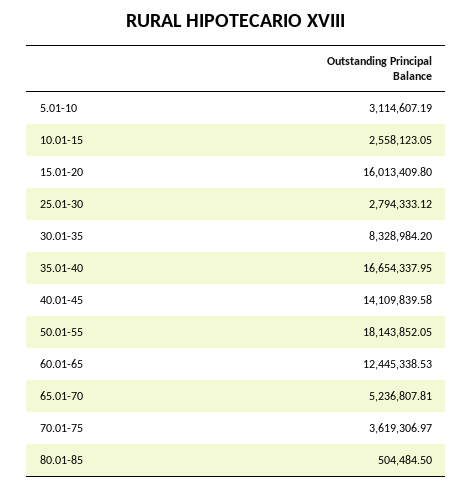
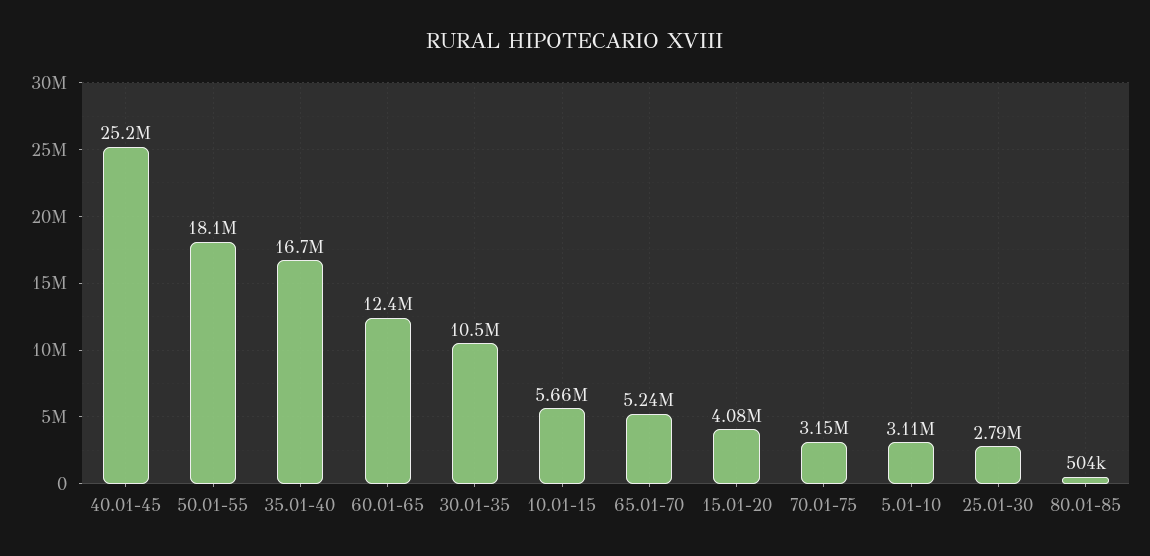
  {
    "5.01-10": 3114607.19,
-   "10.01-15": 2558123.05,
+   "10.01-15": 5660000,
-   "15.01-20": 16013409.8,
+   "15.01-20": 4080000,
    "25.01-30": 2794333.12,
-   "30.01-35": 8328984.2,
+   "30.01-35": 10500000,
    "35.01-40": 16654337.95,
-   "40.01-45": 14109839.58,
+   "40.01-45": 25200000,
    "50.01-55": 18143852.05,
    "60.01-65": 12445338.53,
    "65.01-70": 5236807.81,
-   "70.01-75": 3619306.97,
+   "70.01-75": 3150000,
    "80.01-85": 504484.5
  }

